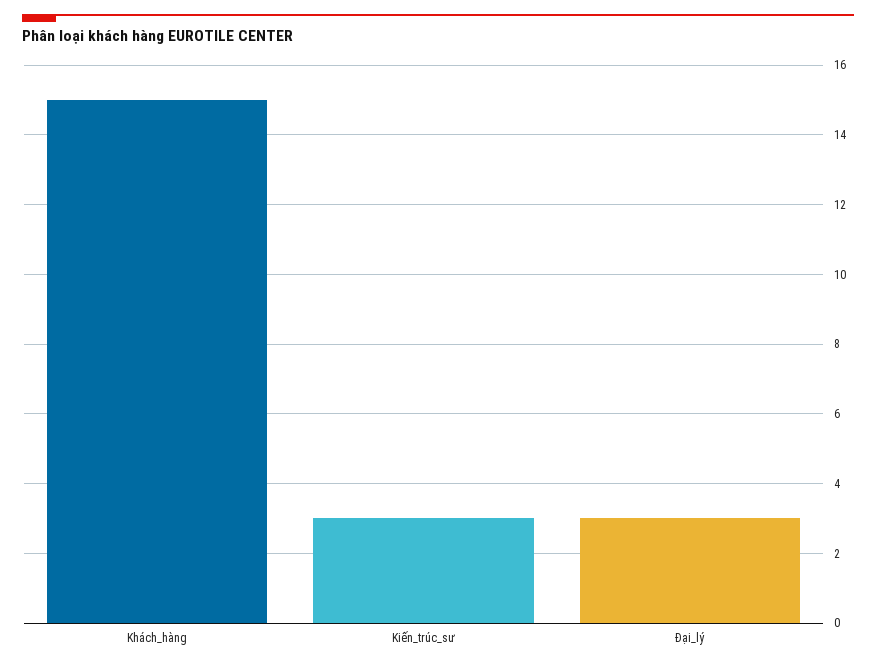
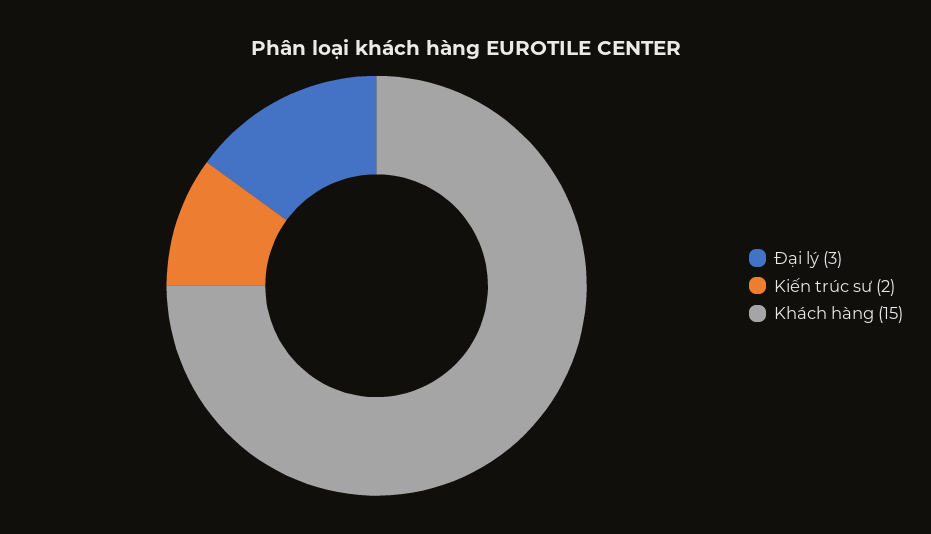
  {
    "Khách_hàng": 15,
-   "Kiến_trúc_sư": 3,
+   "Kiến_trúc_sư": 2,
    "Đại_lý": 3
  }

